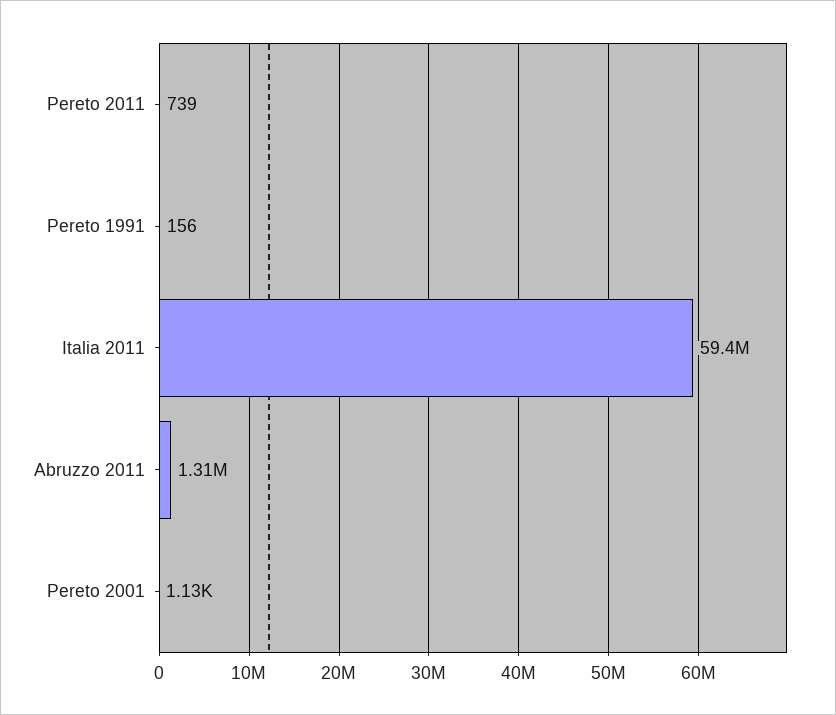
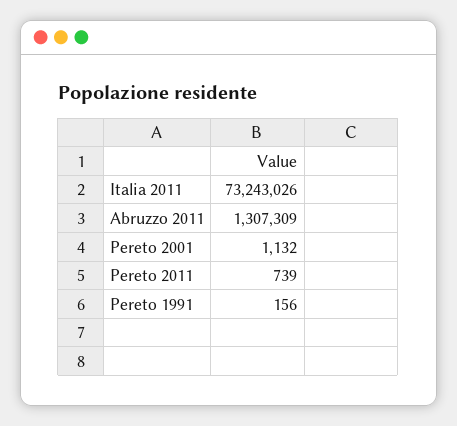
  {
    "Pereto 2011": 739,
    "Pereto 1991": 156,
-   "Italia 2011": 59400000,
+   "Italia 2011": 73243026,
    "Abruzzo 2011": 1307309,
    "Pereto 2001": 1132
  }

